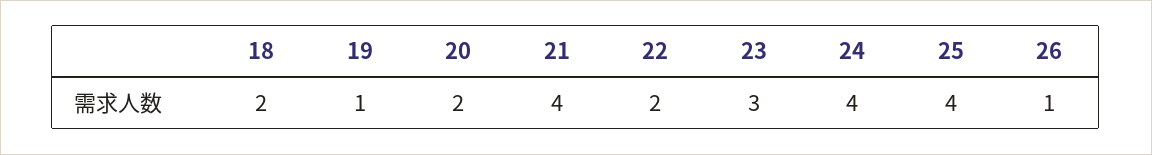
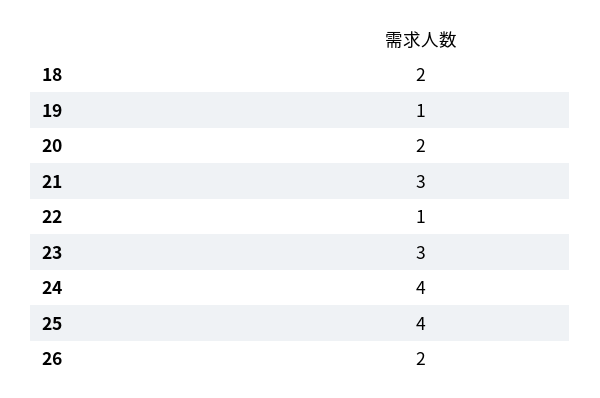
  {
    "18": 2,
    "19": 1,
    "20": 2,
-   "21": 4,
+   "21": 3,
-   "22": 2,
+   "22": 1,
    "23": 3,
    "24": 4,
    "25": 4,
-   "26": 1
+   "26": 2
  }

